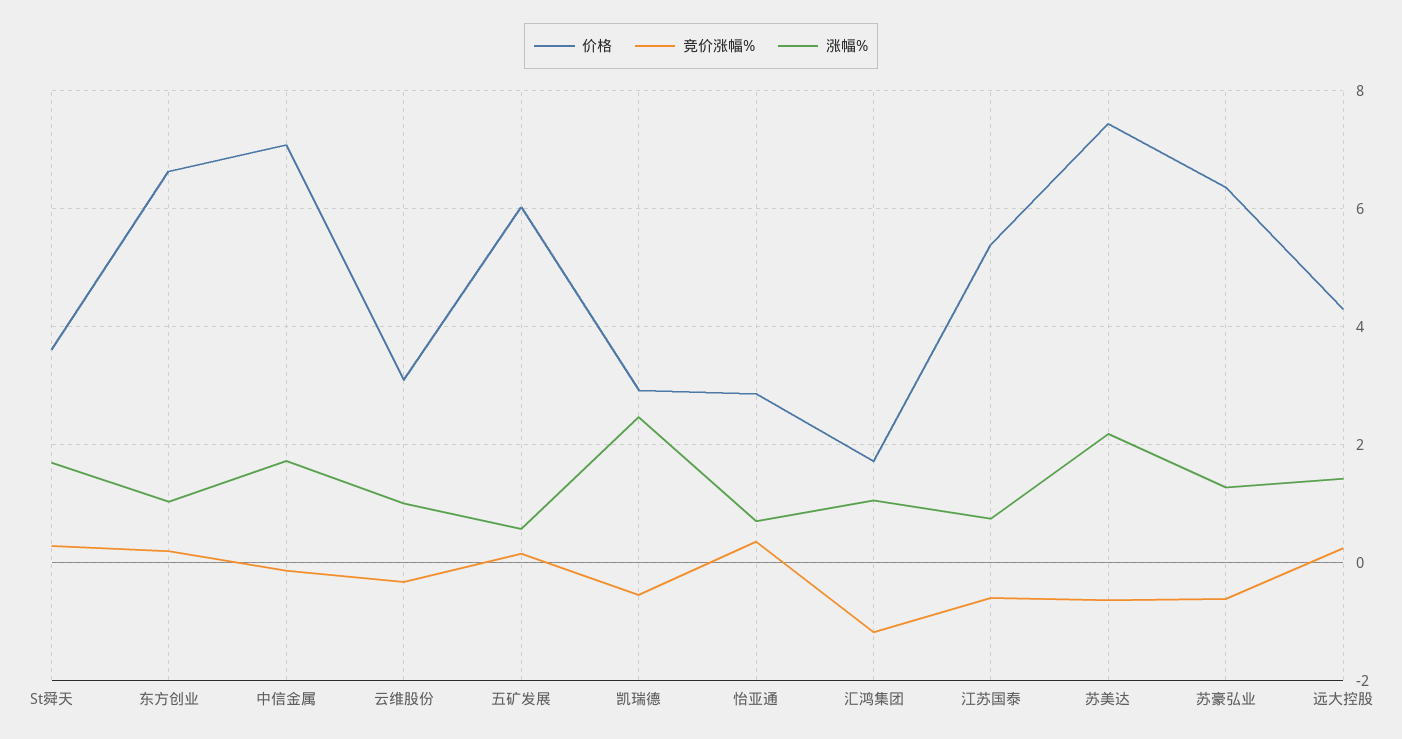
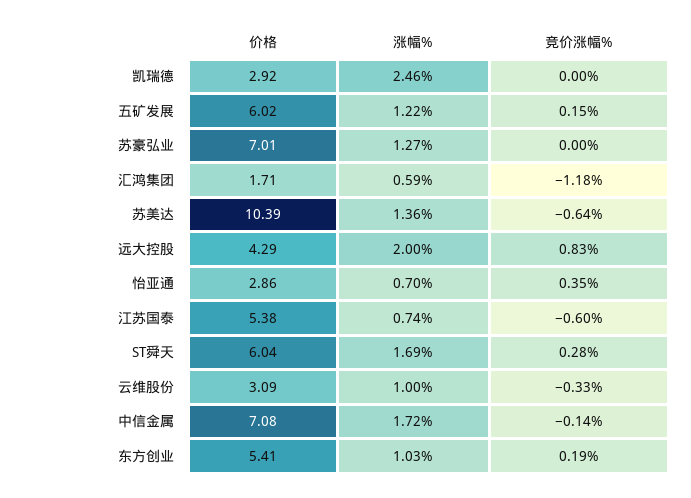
  {
    "价格": {
-     "St舜天": 3.6,
+     "St舜天": 6.04,
-     "东方创业": 6.6,
+     "东方创业": 5.41,
      "中信金属": 7.08,
      "云维股份": 3.09,
      "五矿发展": 6.02,
      "凯瑞德": 2.92,
      "怡亚通": 2.86,
      "汇鸿集团": 1.71,
      "江苏国泰": 5.38,
-     "苏美达": 7.4,
+     "苏美达": 10.39,
-     "苏豪弘业": 6.4,
+     "苏豪弘业": 7.01,
      "远大控股": 4.29
    },
    "竞价涨幅%": {
      "St舜天": 0.28,
      "东方创业": 0.19,
      "中信金属": -0.14,
      "云维股份": -0.33,
      "五矿发展": 0.15,
-     "凯瑞德": -0.6,
+     "凯瑞德": 0,
      "怡亚通": 0.35,
      "汇鸿集团": -1.18,
      "江苏国泰": -0.6,
      "苏美达": -0.64,
-     "苏豪弘业": -0.6,
+     "苏豪弘业": 0,
-     "远大控股": 0.2
+     "远大控股": 0.83
    },
    "涨幅%": {
      "St舜天": 1.69,
      "东方创业": 1.03,
      "中信金属": 1.72,
      "云维股份": 1,
-     "五矿发展": 0.6,
+     "五矿发展": 1.22,
      "凯瑞德": 2.46,
      "怡亚通": 0.7,
-     "汇鸿集团": 1,
+     "汇鸿集团": 0.59,
      "江苏国泰": 0.74,
-     "苏美达": 2.2,
+     "苏美达": 1.36,
      "苏豪弘业": 1.27,
-     "远大控股": 1.4
+     "远大控股": 2
    }
  }

